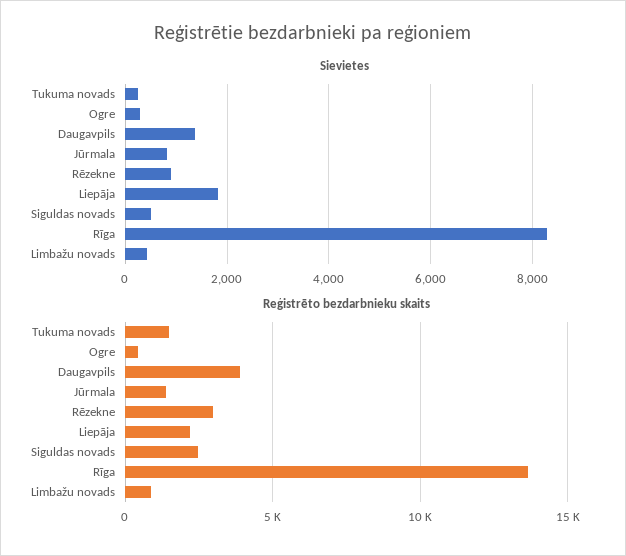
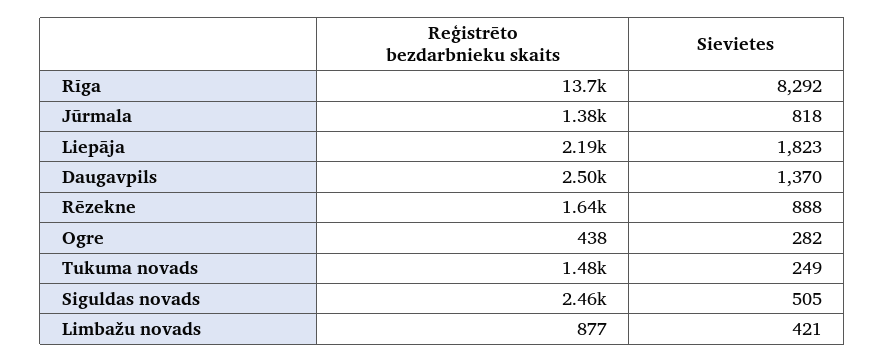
  {
    "Sievietes": {
      "Tukuma novads": 249,
      "Ogre": 282,
      "Daugavpils": 1370,
      "Jūrmala": 818,
      "Rēzekne": 888,
      "Liepāja": 1823,
      "Siguldas novads": 505,
      "Rīga": 8292,
      "Limbažu novads": 421
    },
    "Reģistrēto bezdarbnieku skaits": {
      "Tukuma novads": 1480,
      "Ogre": 438,
-     "Daugavpils": 4000,
+     "Daugavpils": 2500,
      "Jūrmala": 1380,
-     "Rēzekne": 3000,
+     "Rēzekne": 1640,
      "Liepāja": 2190,
      "Siguldas novads": 2460,
      "Rīga": 13700,
      "Limbažu novads": 877
    }
  }

